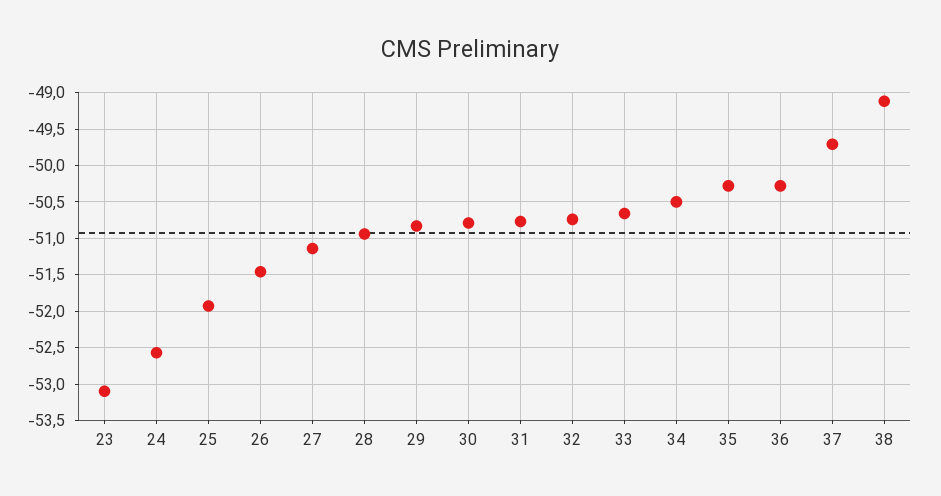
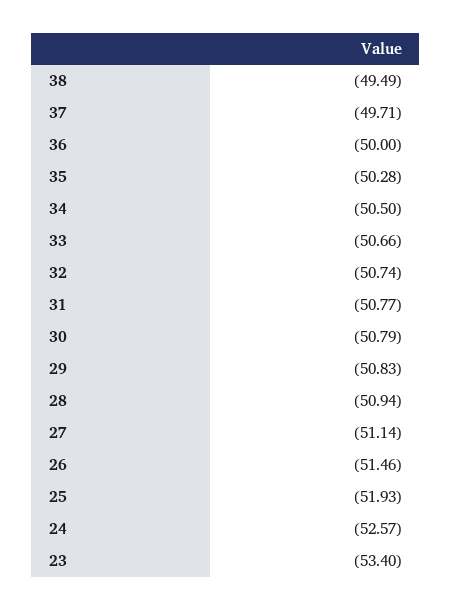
  {
-   "23": -53.1,
+   "23": -53.4,
    "24": -52.57,
    "25": -51.93,
    "26": -51.46,
    "27": -51.14,
    "28": -50.94,
    "29": -50.83,
    "30": -50.79,
    "31": -50.77,
    "32": -50.74,
    "33": -50.66,
    "34": -50.5,
    "35": -50.28,
-   "36": -50.3,
+   "36": -50,
    "37": -49.71,
-   "38": -49.1
+   "38": -49.49
  }

